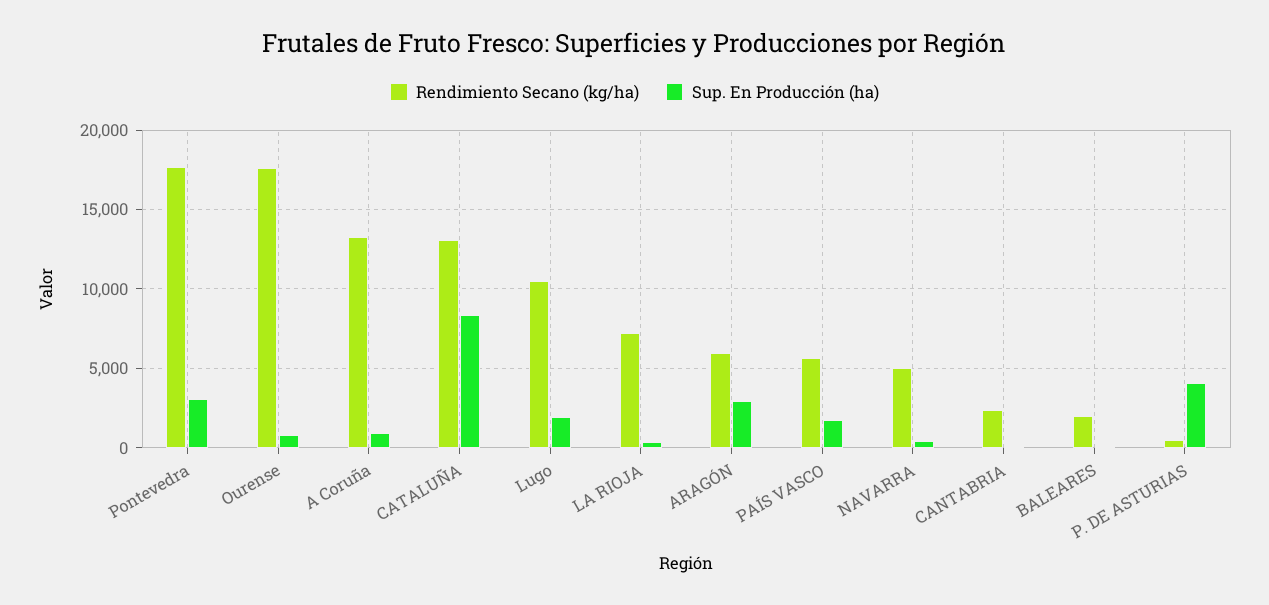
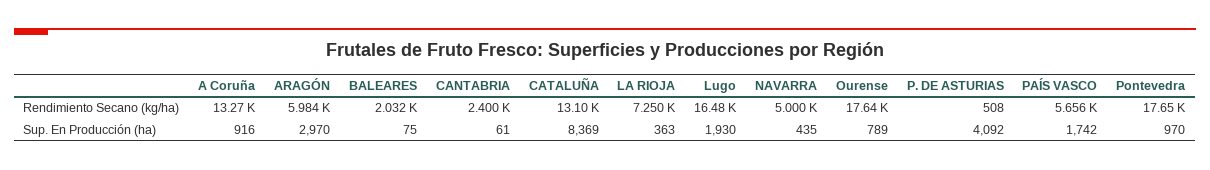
  {
    "Rendimiento Secano (kg/ha)": {
      "Pontevedra": 17650,
      "Ourense": 17640,
      "A Coruña": 13270,
      "CATALUÑA": 13100,
-     "Lugo": 10500,
+     "Lugo": 16480,
      "LA RIOJA": 7250,
      "ARAGÓN": 5984,
      "PAÍS VASCO": 5656,
      "NAVARRA": 5000,
      "CANTABRIA": 2400,
      "BALEARES": 2032,
      "P. DE ASTURIAS": 508
    },
    "Sup. En Producción (ha)": {
-     "Pontevedra": 3000,
+     "Pontevedra": 970,
      "Ourense": 789,
      "A Coruña": 916,
      "CATALUÑA": 8369,
      "Lugo": 1930,
      "LA RIOJA": 363,
      "ARAGÓN": 2970,
      "PAÍS VASCO": 1742,
      "NAVARRA": 435,
      "CANTABRIA": 61,
      "BALEARES": 75,
      "P. DE ASTURIAS": 4092
    }
  }

